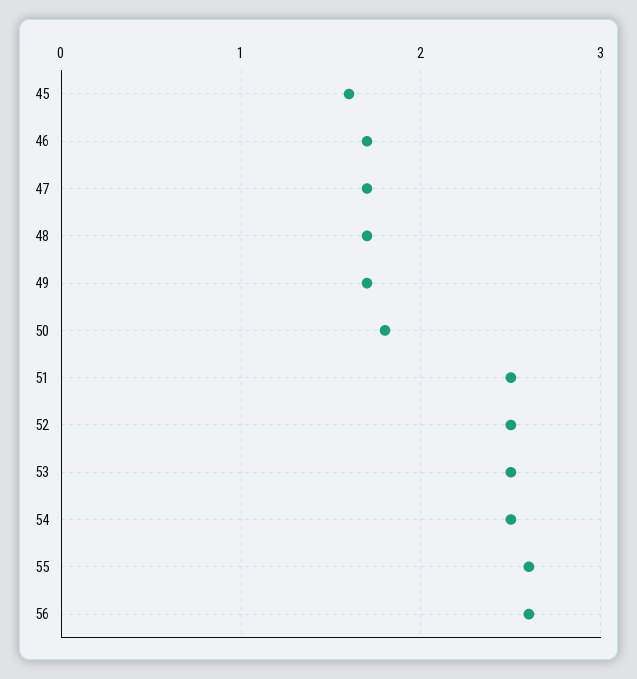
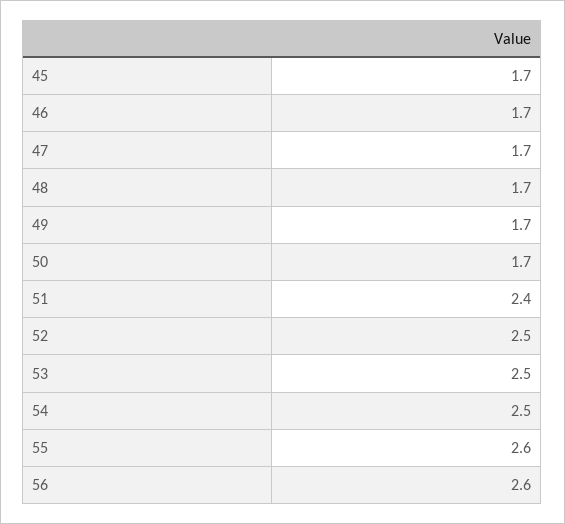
  {
-   "45": 1.6,
+   "45": 1.7,
    "46": 1.7,
    "47": 1.7,
    "48": 1.7,
    "49": 1.7,
-   "50": 1.8,
+   "50": 1.7,
-   "51": 2.5,
+   "51": 2.4,
    "52": 2.5,
    "53": 2.5,
    "54": 2.5,
    "55": 2.6,
    "56": 2.6
  }

